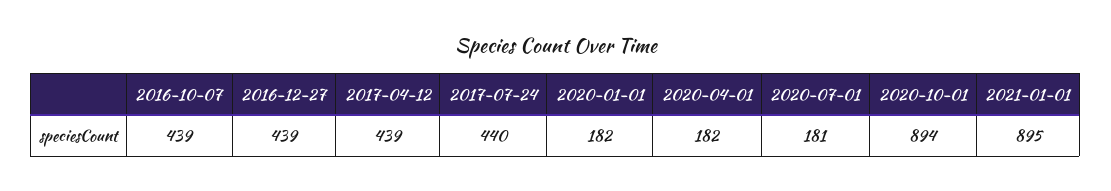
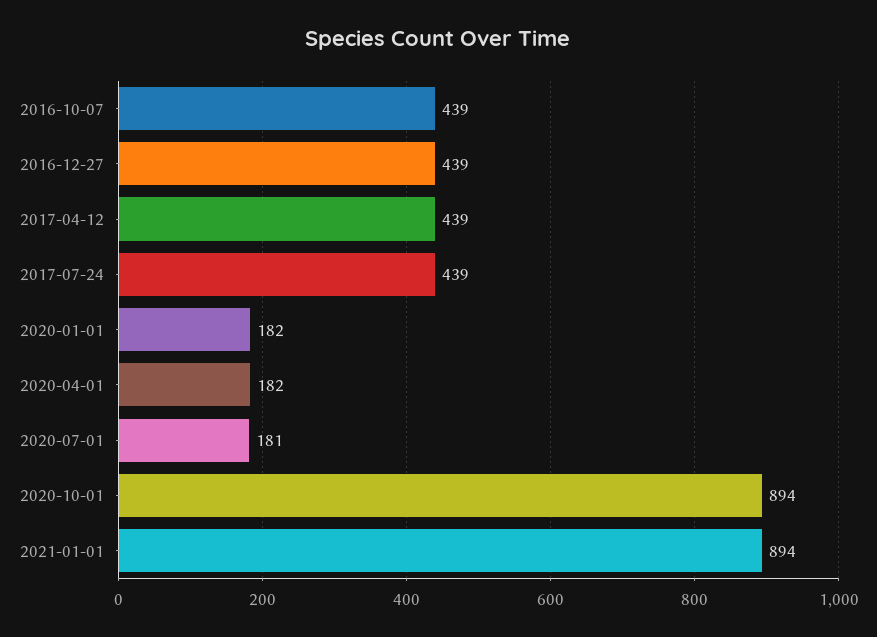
  {
    "2016-10-07": 439,
    "2016-12-27": 439,
    "2017-04-12": 439,
-   "2017-07-24": 440,
+   "2017-07-24": 439,
    "2020-01-01": 182,
    "2020-04-01": 182,
    "2020-07-01": 181,
    "2020-10-01": 894,
-   "2021-01-01": 895
+   "2021-01-01": 894
  }

